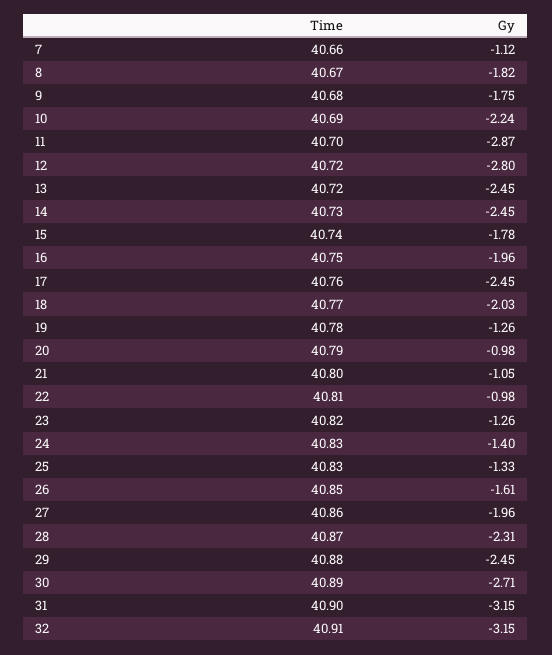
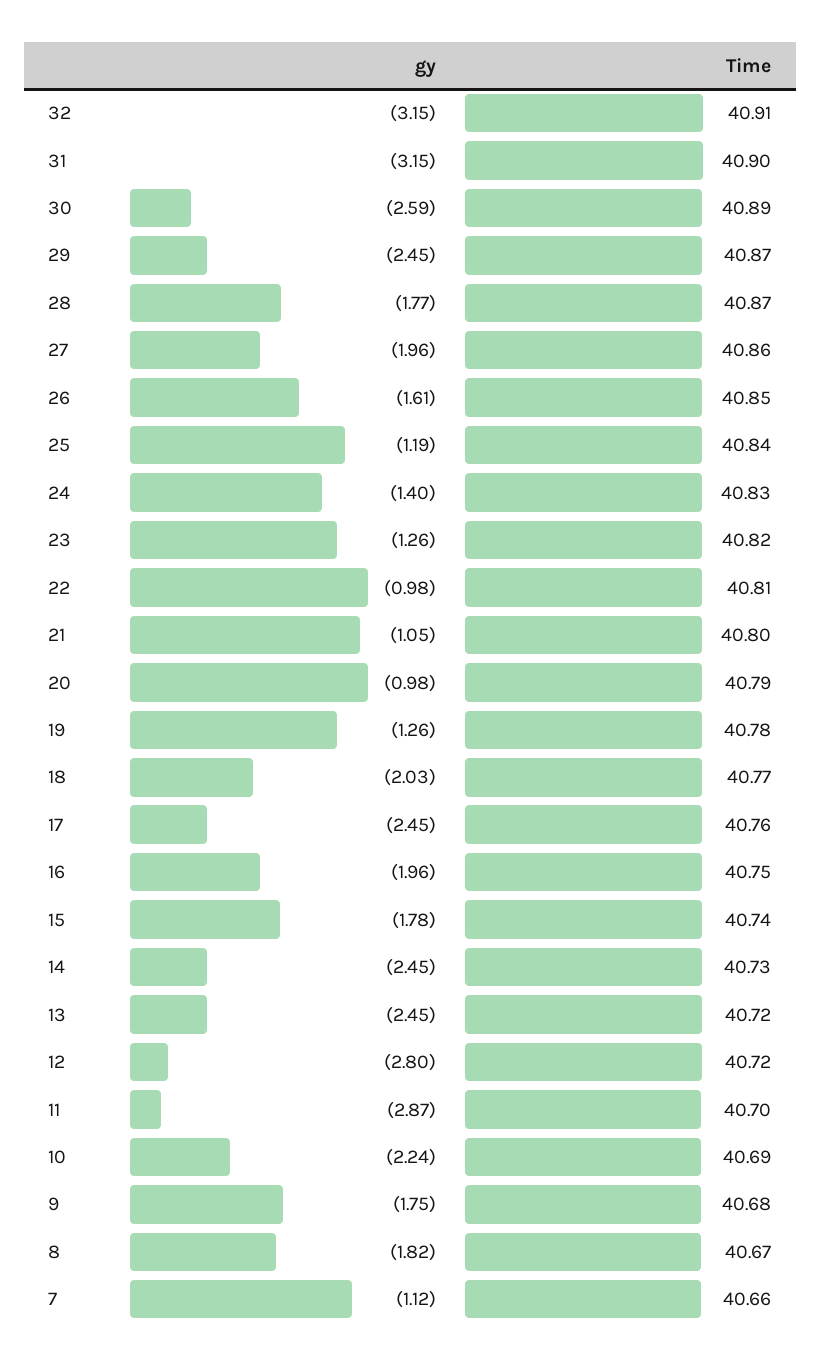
  {
    "Time": {
      "7": 40.66,
      "8": 40.67,
      "9": 40.68,
      "10": 40.69,
      "11": 40.7,
      "12": 40.72,
      "13": 40.72,
      "14": 40.73,
      "15": 40.74,
      "16": 40.75,
      "17": 40.76,
      "18": 40.77,
      "19": 40.78,
      "20": 40.79,
      "21": 40.8,
      "22": 40.81,
      "23": 40.82,
      "24": 40.83,
-     "25": 40.83,
+     "25": 40.84,
      "26": 40.85,
      "27": 40.86,
      "28": 40.87,
-     "29": 40.88,
+     "29": 40.87,
      "30": 40.89,
      "31": 40.9,
      "32": 40.91
    },
    "Gy": {
      "7": -1.12,
      "8": -1.82,
      "9": -1.75,
      "10": -2.24,
      "11": -2.87,
      "12": -2.8,
      "13": -2.45,
      "14": -2.45,
      "15": -1.78,
      "16": -1.96,
      "17": -2.45,
      "18": -2.03,
      "19": -1.26,
      "20": -0.98,
      "21": -1.05,
      "22": -0.98,
      "23": -1.26,
      "24": -1.4,
-     "25": -1.33,
+     "25": -1.19,
      "26": -1.61,
      "27": -1.96,
-     "28": -2.31,
+     "28": -1.77,
      "29": -2.45,
-     "30": -2.71,
+     "30": -2.59,
      "31": -3.15,
      "32": -3.15
    }
  }

